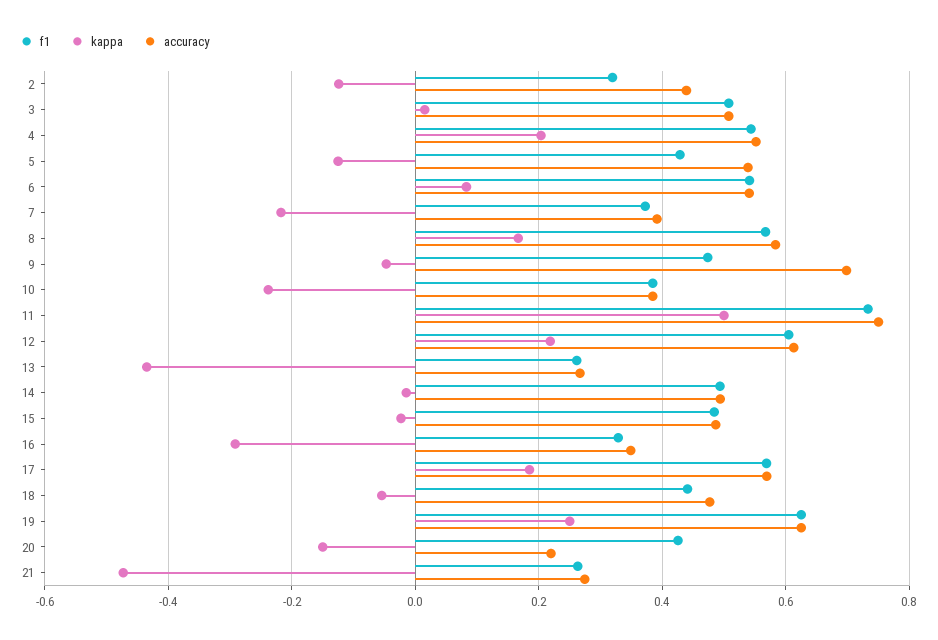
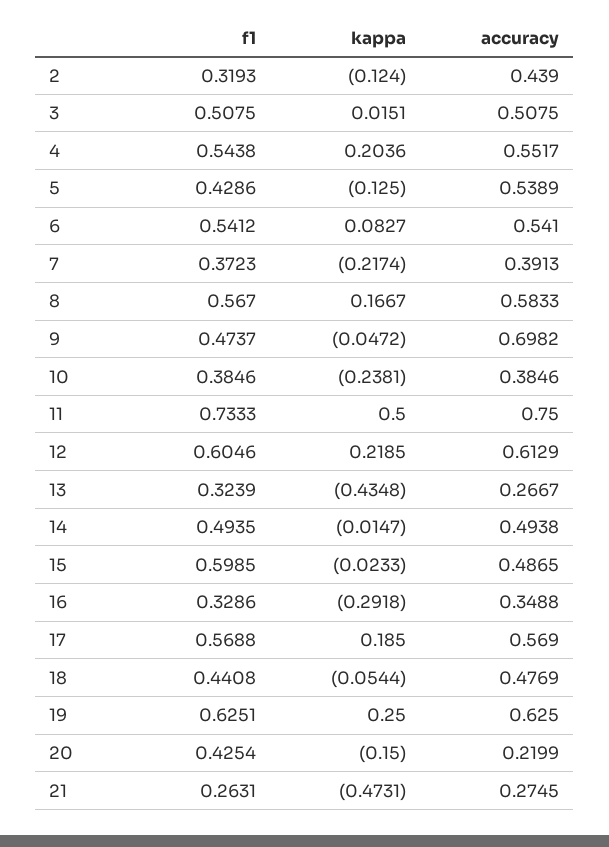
  {
    "f1": {
      "2": 0.3193,
      "3": 0.5075,
      "4": 0.5438,
      "5": 0.4286,
      "6": 0.5412,
      "7": 0.3723,
      "8": 0.567,
      "9": 0.4737,
      "10": 0.3846,
      "11": 0.7333,
      "12": 0.6046,
-     "13": 0.26,
+     "13": 0.3239,
      "14": 0.4935,
-     "15": 0.48,
+     "15": 0.5985,
      "16": 0.3286,
      "17": 0.5688,
      "18": 0.4408,
      "19": 0.6251,
      "20": 0.4254,
      "21": 0.2631
    },
    "kappa": {
      "2": -0.124,
      "3": 0.0151,
      "4": 0.2036,
      "5": -0.125,
      "6": 0.0827,
      "7": -0.2174,
      "8": 0.1667,
      "9": -0.0472,
      "10": -0.2381,
      "11": 0.5,
      "12": 0.2185,
      "13": -0.4348,
      "14": -0.0147,
      "15": -0.0233,
      "16": -0.2918,
      "17": 0.185,
      "18": -0.0544,
      "19": 0.25,
      "20": -0.15,
      "21": -0.4731
    },
    "accuracy": {
      "2": 0.439,
      "3": 0.5075,
      "4": 0.5517,
      "5": 0.5389,
      "6": 0.541,
      "7": 0.3913,
      "8": 0.5833,
      "9": 0.6982,
      "10": 0.3846,
      "11": 0.75,
      "12": 0.6129,
      "13": 0.2667,
      "14": 0.4938,
      "15": 0.4865,
      "16": 0.3488,
      "17": 0.569,
      "18": 0.4769,
      "19": 0.625,
      "20": 0.2199,
      "21": 0.2745
    }
  }

